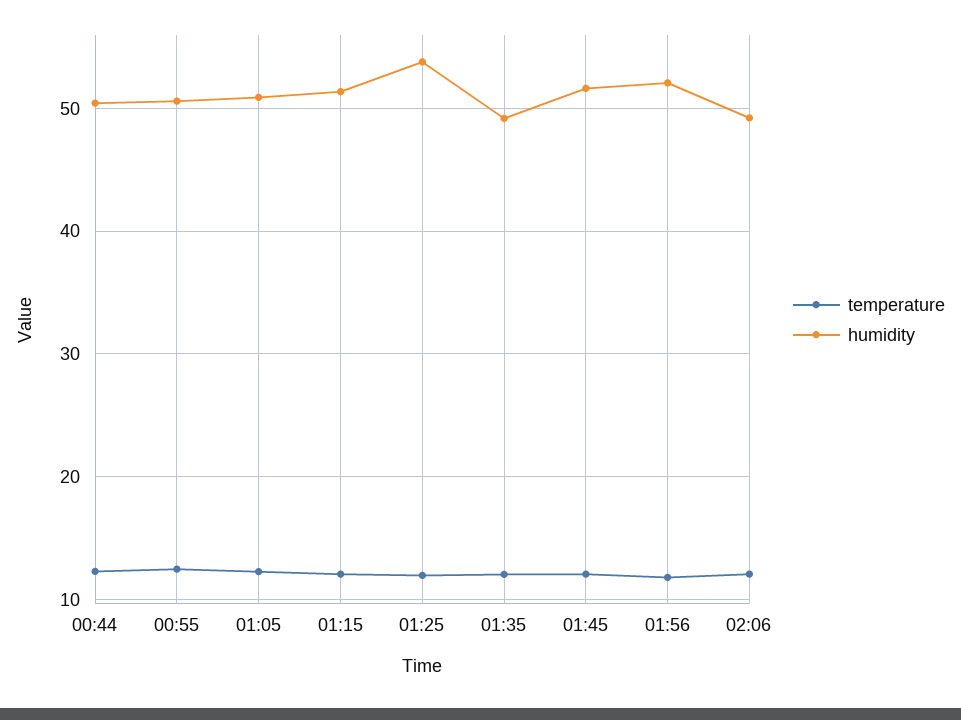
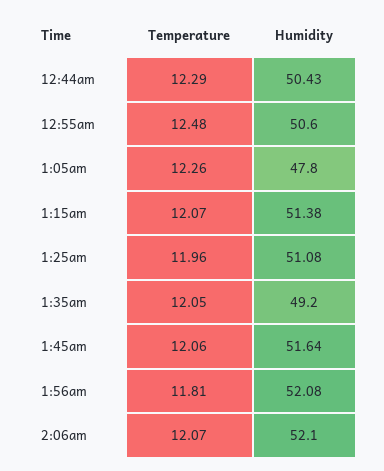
  {
    "temperature": {
      "00:44": 12.29,
      "00:55": 12.48,
      "01:05": 12.26,
      "01:15": 12.07,
      "01:25": 11.96,
      "01:35": 12.05,
      "01:45": 12.06,
      "01:56": 11.81,
      "02:06": 12.07
    },
    "humidity": {
      "00:44": 50.43,
      "00:55": 50.6,
-     "01:05": 51,
+     "01:05": 47.8,
      "01:15": 51.38,
-     "01:25": 54,
+     "01:25": 51.08,
      "01:35": 49.2,
      "01:45": 51.64,
      "01:56": 52.08,
-     "02:06": 49
+     "02:06": 52.1
    }
  }

